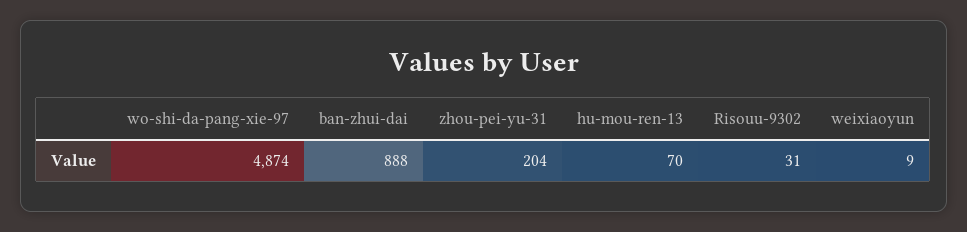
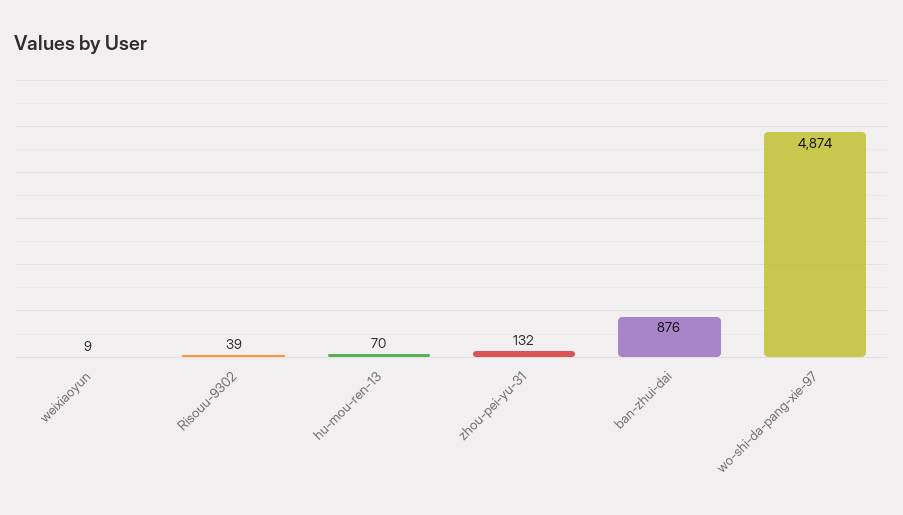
  {
    "wo-shi-da-pang-xie-97": 4874,
-   "ban-zhui-dai": 888,
+   "ban-zhui-dai": 876,
-   "zhou-pei-yu-31": 204,
+   "zhou-pei-yu-31": 132,
    "hu-mou-ren-13": 70,
-   "Risouu-9302": 31,
+   "Risouu-9302": 39,
    "weixiaoyun": 9
  }

